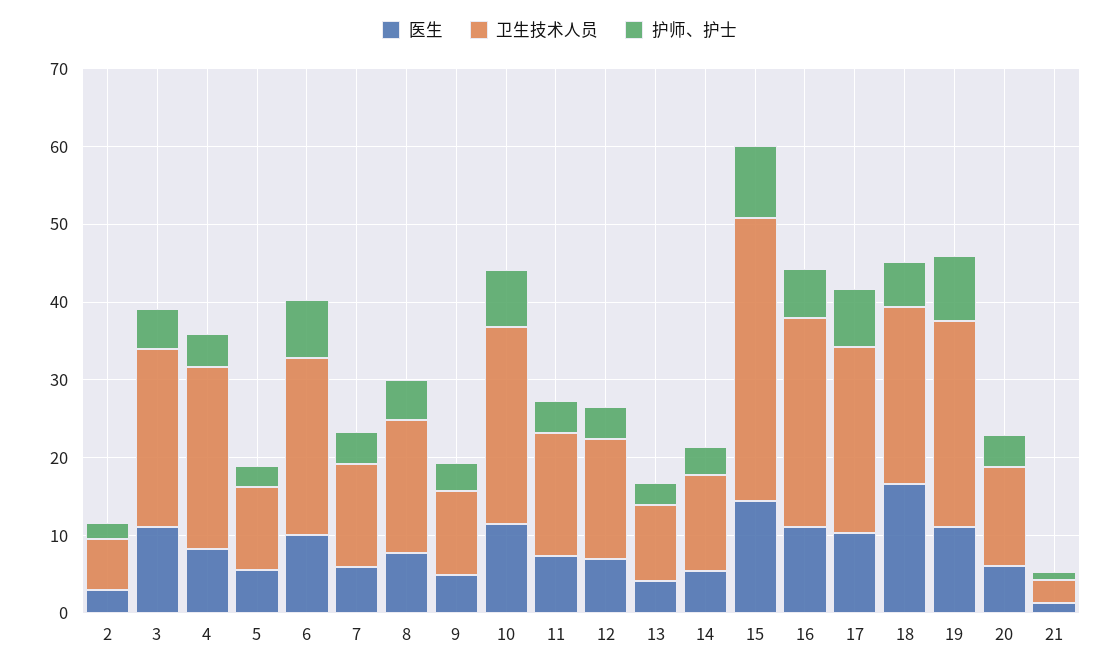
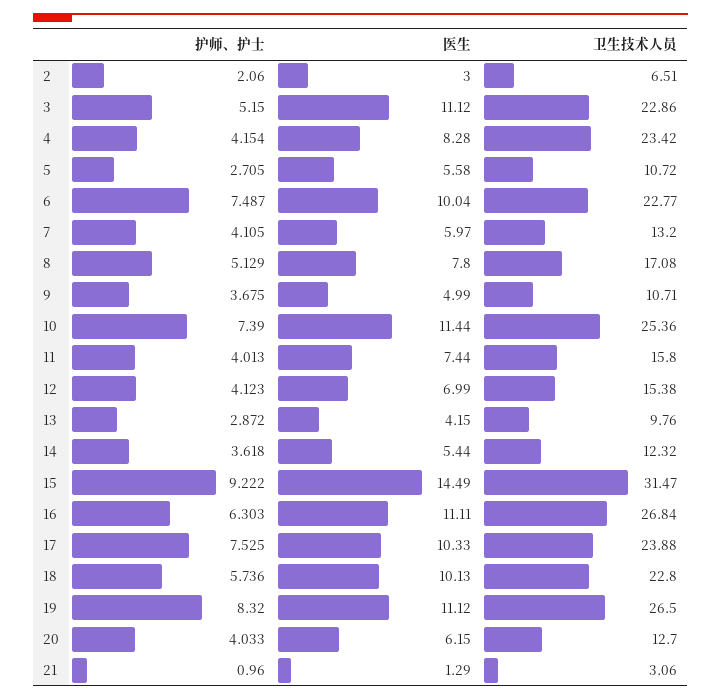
  {
    "医生": {
      "2": 3,
      "3": 11.12,
      "4": 8.28,
      "5": 5.58,
      "6": 10.04,
      "7": 5.97,
      "8": 7.8,
      "9": 4.99,
      "10": 11.44,
      "11": 7.44,
      "12": 6.99,
      "13": 4.15,
      "14": 5.44,
      "15": 14.49,
      "16": 11.11,
      "17": 10.33,
-     "18": 16,
+     "18": 10.13,
      "19": 11.12,
      "20": 6.15,
      "21": 1.29
    },
    "卫生技术人员": {
      "2": 6.51,
      "3": 22.86,
      "4": 23.42,
      "5": 10.72,
      "6": 22.77,
      "7": 13.2,
      "8": 17.08,
      "9": 10.71,
      "10": 25.36,
      "11": 15.8,
      "12": 15.38,
      "13": 9.76,
      "14": 12.32,
-     "15": 36,
+     "15": 31.47,
      "16": 26.84,
      "17": 23.88,
      "18": 22.8,
      "19": 26.5,
      "20": 12.7,
      "21": 3.06
    },
    "护师、护士": {
      "2": 2.06,
      "3": 5.15,
      "4": 4.154,
      "5": 2.705,
      "6": 7.487,
      "7": 4.105,
      "8": 5.129,
      "9": 3.675,
      "10": 7.39,
      "11": 4.013,
      "12": 4.123,
      "13": 2.872,
      "14": 3.618,
      "15": 9.222,
      "16": 6.303,
      "17": 7.525,
      "18": 5.736,
      "19": 8.32,
      "20": 4.033,
      "21": 0.96
    }
  }

